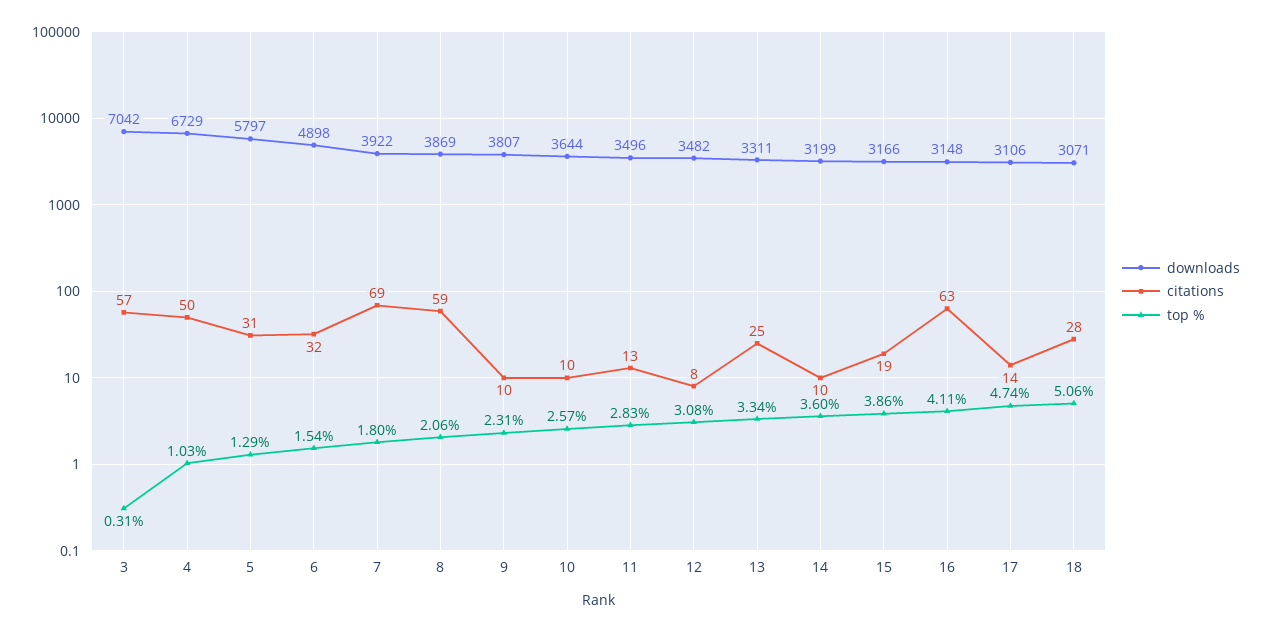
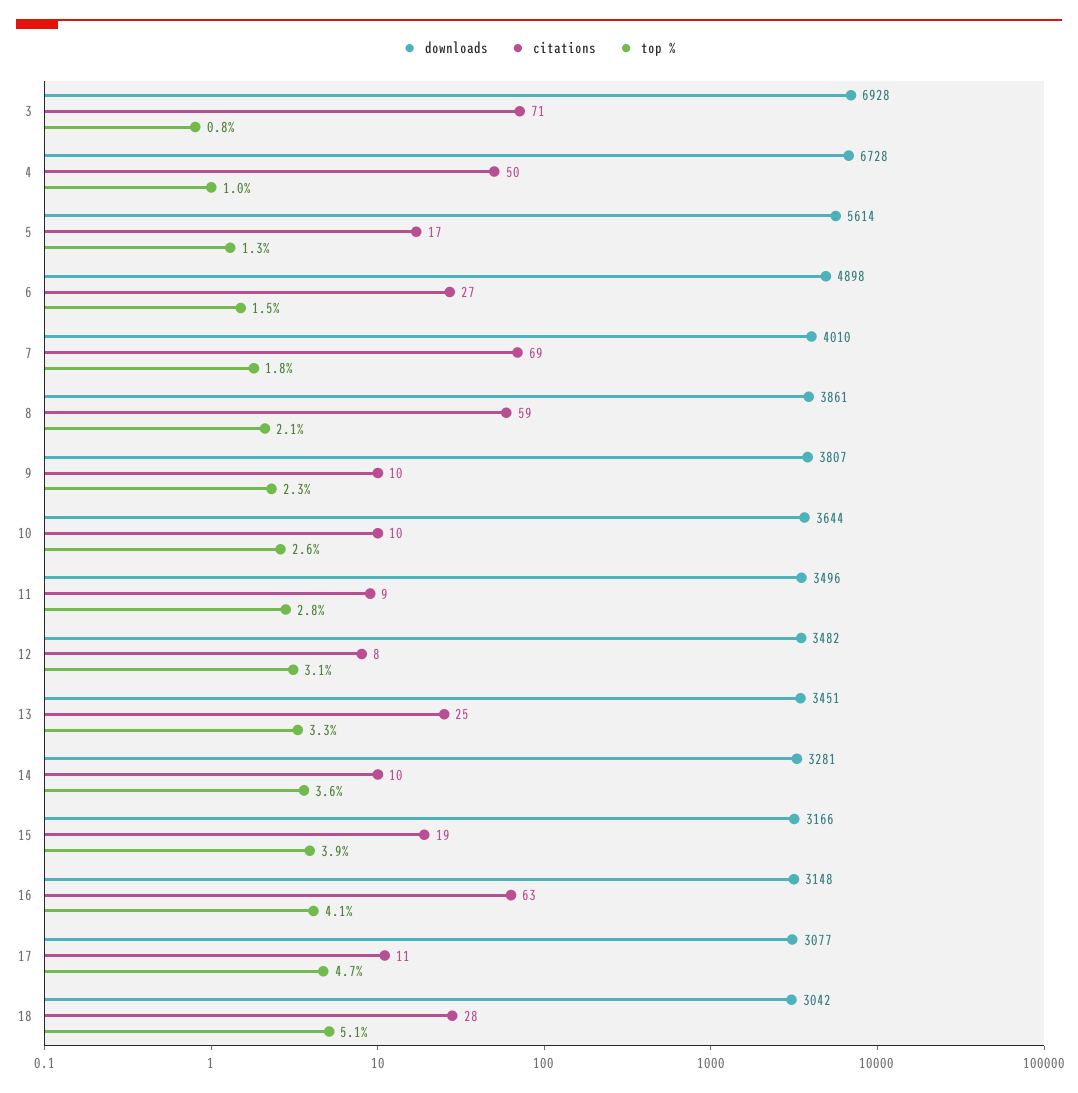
  {
    "downloads": {
-     "3": 7042,
+     "3": 6928,
-     "4": 6729,
+     "4": 6728,
-     "5": 5797,
+     "5": 5614,
      "6": 4898,
-     "7": 3922,
+     "7": 4010,
-     "8": 3869,
+     "8": 3861,
      "9": 3807,
      "10": 3644,
      "11": 3496,
      "12": 3482,
-     "13": 3311,
+     "13": 3451,
-     "14": 3199,
+     "14": 3281,
      "15": 3166,
      "16": 3148,
-     "17": 3106,
+     "17": 3077,
-     "18": 3071
+     "18": 3042
    },
    "citations": {
-     "3": 57,
+     "3": 71,
      "4": 50,
-     "5": 31,
+     "5": 17,
-     "6": 32,
+     "6": 27,
      "7": 69,
      "8": 59,
      "9": 10,
      "10": 10,
-     "11": 13,
+     "11": 9,
      "12": 8,
      "13": 25,
      "14": 10,
      "15": 19,
      "16": 63,
-     "17": 14,
+     "17": 11,
      "18": 28
    },
    "top %": {
-     "3": 0.31,
+     "3": 0.8,
      "4": 1.03,
      "5": 1.29,
      "6": 1.54,
      "7": 1.8,
      "8": 2.06,
      "9": 2.31,
      "10": 2.57,
      "11": 2.83,
      "12": 3.08,
      "13": 3.34,
      "14": 3.6,
      "15": 3.86,
      "16": 4.11,
      "17": 4.74,
      "18": 5.06
    }
  }

